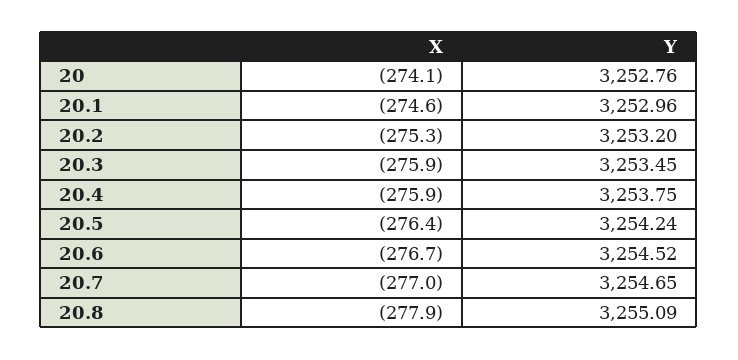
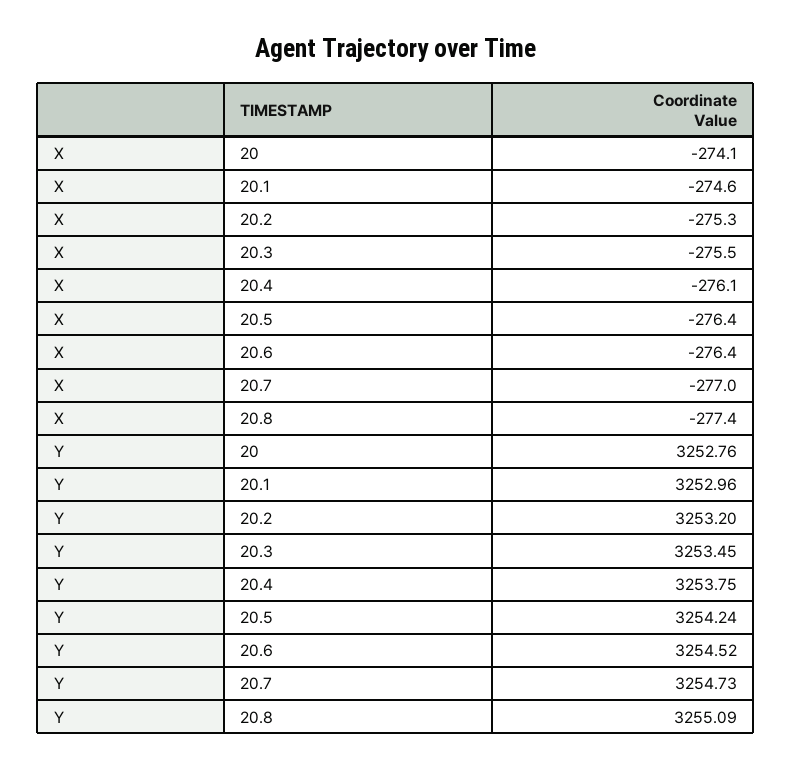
  {
    "X": {
      "20": -274.1,
      "20.1": -274.6,
      "20.2": -275.3,
-     "20.3": -275.9,
+     "20.3": -275.5,
-     "20.4": -275.9,
+     "20.4": -276.1,
      "20.5": -276.4,
-     "20.6": -276.7,
+     "20.6": -276.4,
      "20.7": -277,
-     "20.8": -277.9
+     "20.8": -277.4
    },
    "Y": {
      "20": 3252.76,
      "20.1": 3252.96,
      "20.2": 3253.2,
      "20.3": 3253.45,
      "20.4": 3253.75,
      "20.5": 3254.24,
      "20.6": 3254.52,
-     "20.7": 3254.65,
+     "20.7": 3254.73,
      "20.8": 3255.09
    }
  }

